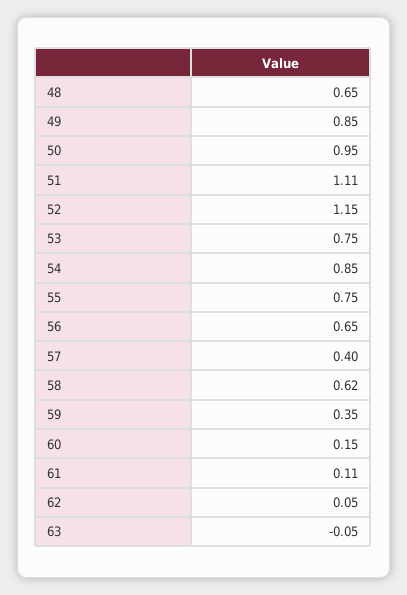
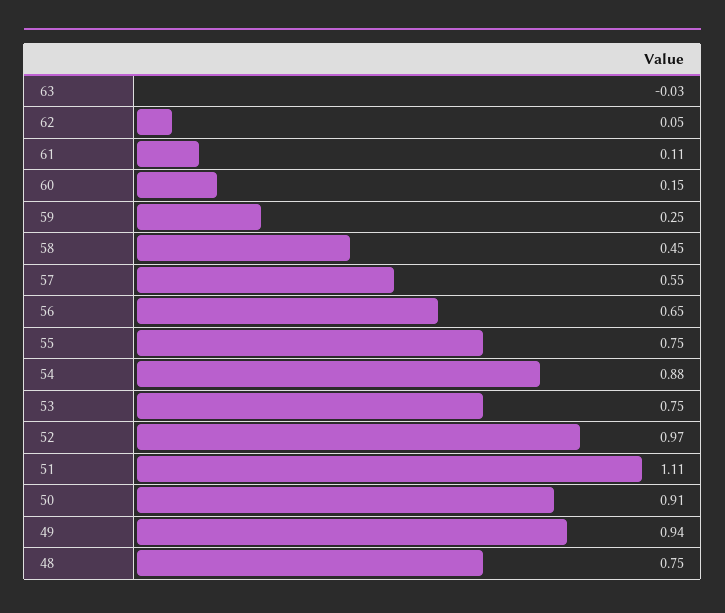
  {
-   "48": 0.65,
+   "48": 0.75,
-   "49": 0.85,
+   "49": 0.94,
-   "50": 0.95,
+   "50": 0.91,
    "51": 1.11,
-   "52": 1.15,
+   "52": 0.97,
    "53": 0.75,
-   "54": 0.85,
+   "54": 0.88,
    "55": 0.75,
    "56": 0.65,
-   "57": 0.4,
+   "57": 0.55,
-   "58": 0.62,
+   "58": 0.45,
-   "59": 0.35,
+   "59": 0.25,
    "60": 0.15,
    "61": 0.11,
    "62": 0.05,
-   "63": -0.05
+   "63": -0.03
  }

